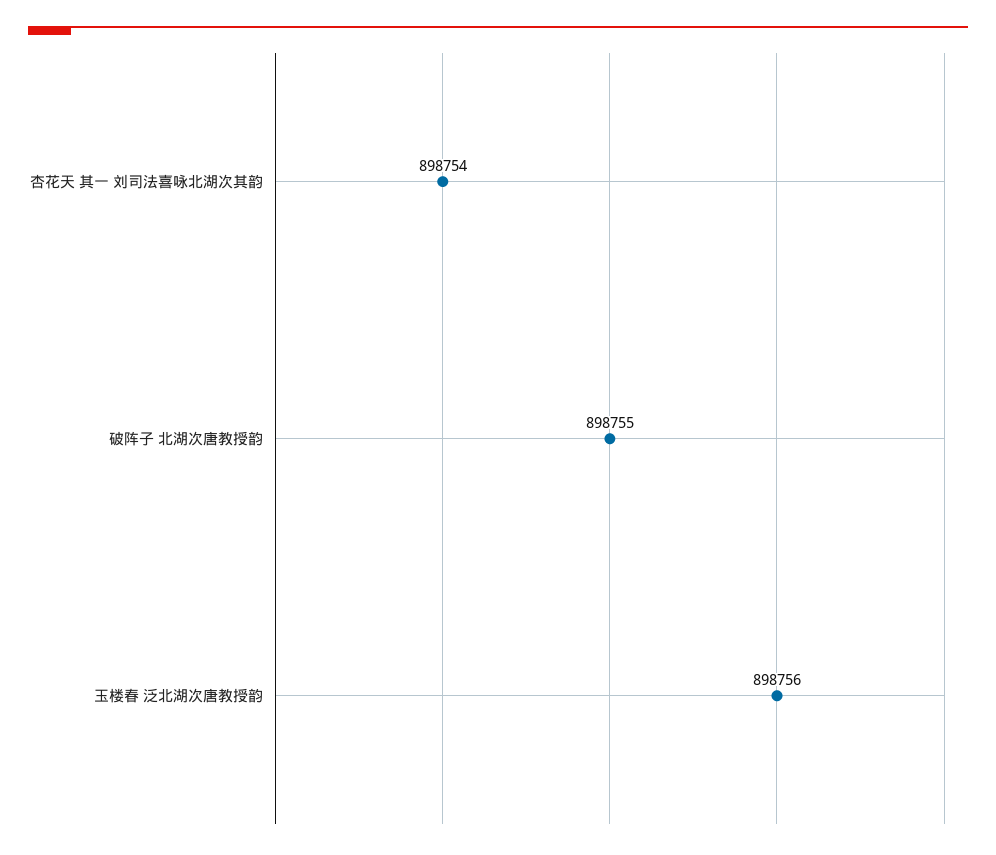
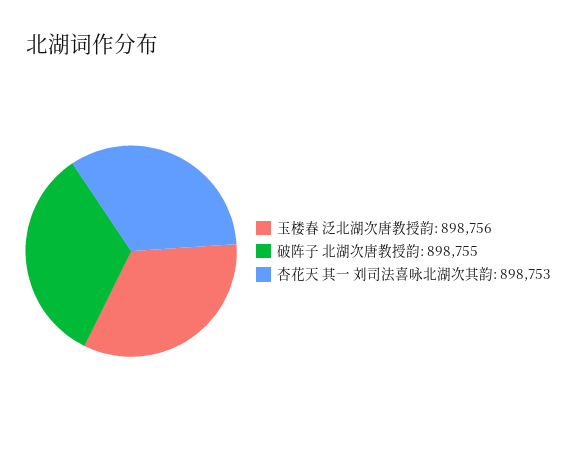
  {
-   "杏花天 其一 刘司法喜咏北湖次其韵": 898754,
+   "杏花天 其一 刘司法喜咏北湖次其韵": 898753,
    "破阵子 北湖次唐教授韵": 898755,
    "玉楼春 泛北湖次唐教授韵": 898756
  }

